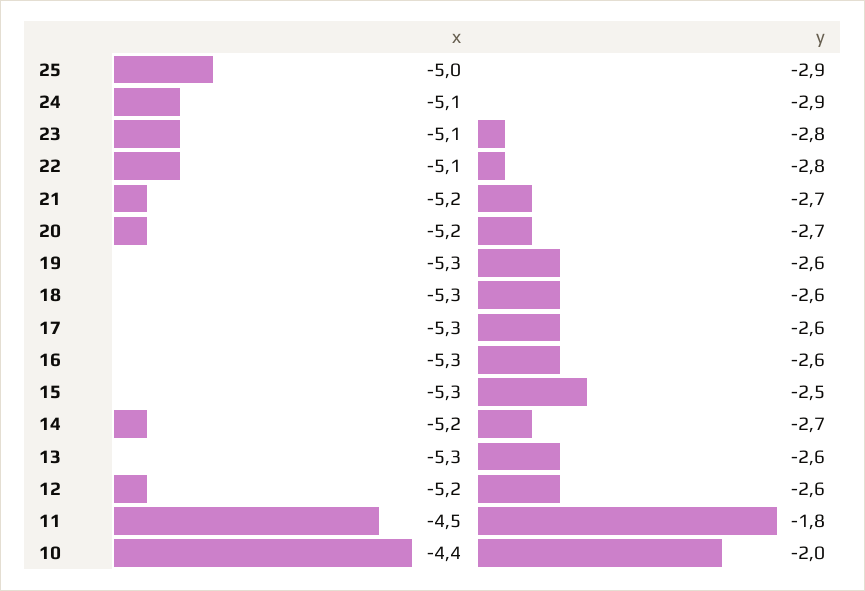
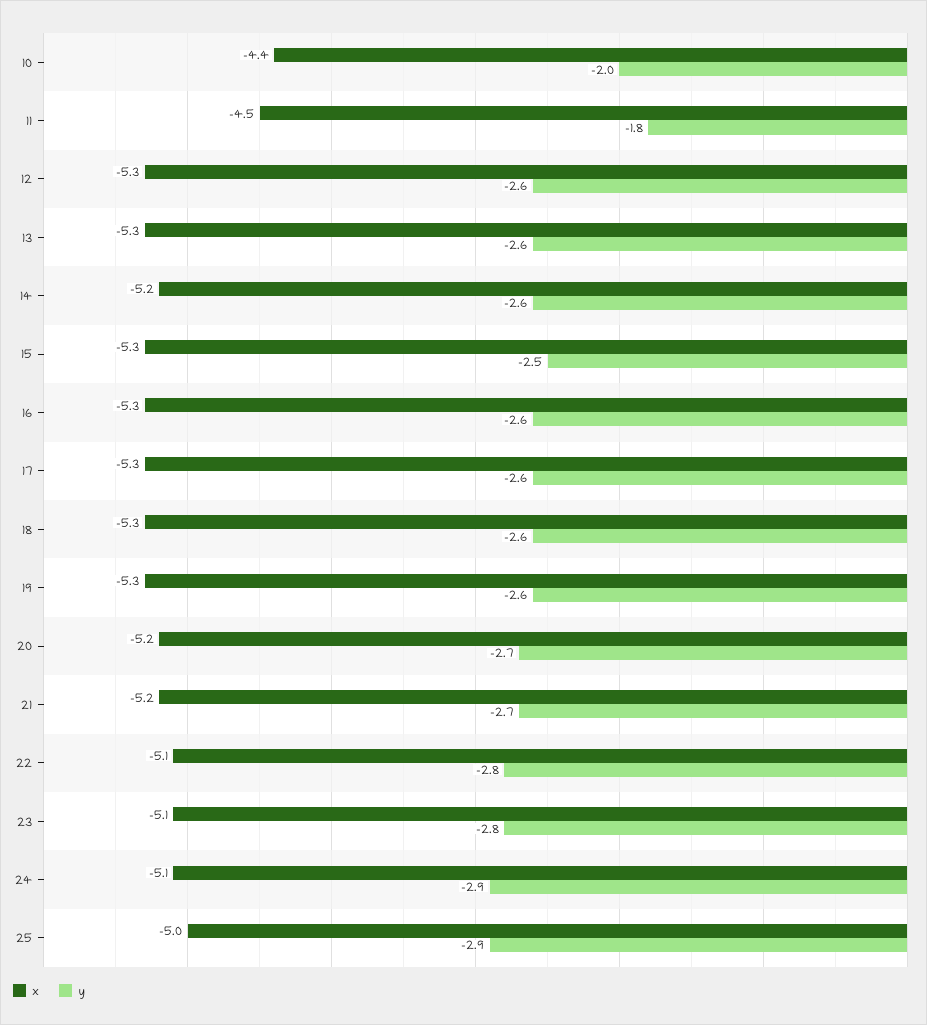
  {
    "x": {
      "25": -5,
      "24": -5.1,
      "23": -5.1,
      "22": -5.1,
      "21": -5.2,
      "20": -5.2,
      "19": -5.3,
      "18": -5.3,
      "17": -5.3,
      "16": -5.3,
      "15": -5.3,
      "14": -5.2,
      "13": -5.3,
-     "12": -5.2,
+     "12": -5.3,
      "11": -4.5,
      "10": -4.4
    },
    "y": {
      "25": -2.9,
      "24": -2.9,
      "23": -2.8,
      "22": -2.8,
      "21": -2.7,
      "20": -2.7,
      "19": -2.6,
      "18": -2.6,
      "17": -2.6,
      "16": -2.6,
      "15": -2.5,
-     "14": -2.7,
+     "14": -2.6,
      "13": -2.6,
      "12": -2.6,
      "11": -1.8,
      "10": -2
    }
  }

